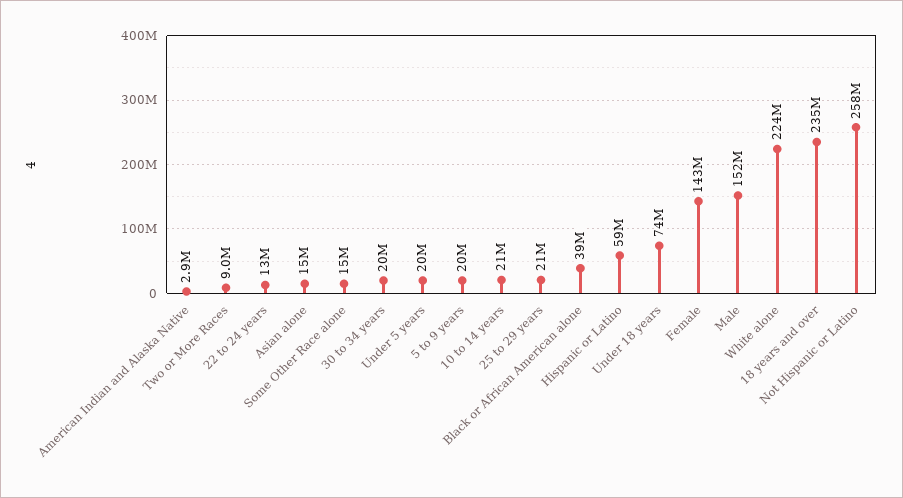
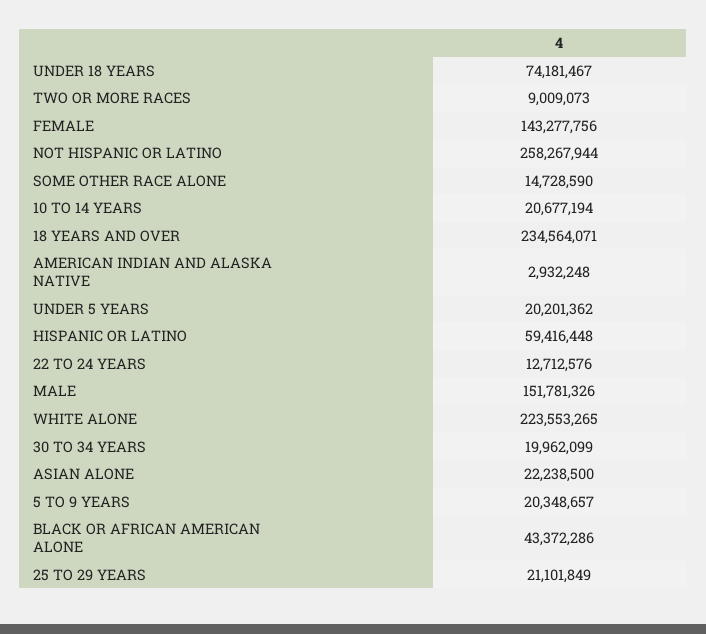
  {
    "American Indian and Alaska Native": 2932248,
    "Two or More Races": 9009073,
    "22 to 24 years": 12712576,
-   "Asian alone": 15000000,
+   "Asian alone": 22238500,
    "Some Other Race alone": 14728590,
    "30 to 34 years": 19962099,
    "Under 5 years": 20201362,
    "5 to 9 years": 20348657,
    "10 to 14 years": 20677194,
    "25 to 29 years": 21101849,
-   "Black or African American alone": 39000000,
+   "Black or African American alone": 43372286,
    "Hispanic or Latino": 59416448,
    "Under 18 years": 74181467,
    "Female": 143277756,
    "Male": 151781326,
    "White alone": 223553265,
    "18 years and over": 234564071,
    "Not Hispanic or Latino": 258267944
  }

